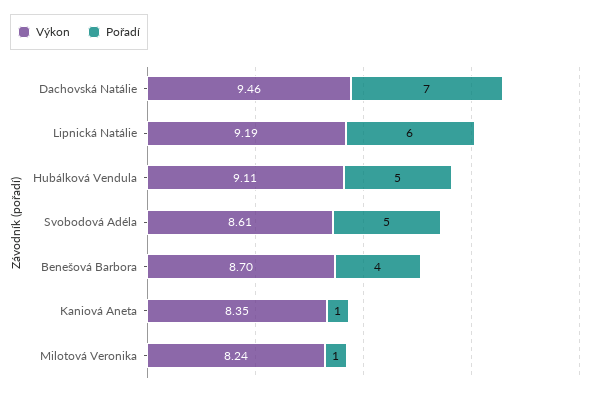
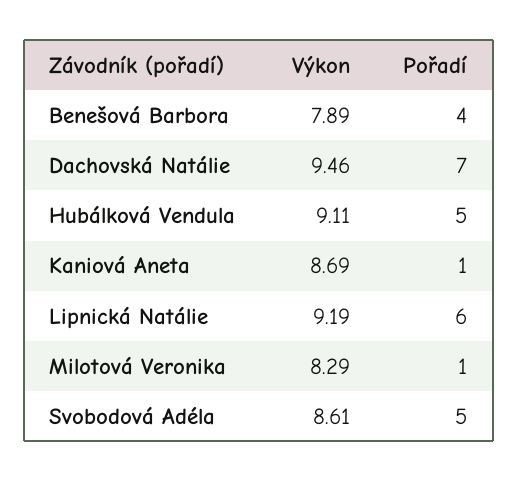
  {
    "Výkon": {
      "Dachovská Natálie": 9.46,
      "Lipnická Natálie": 9.19,
      "Hubálková Vendula": 9.11,
      "Svobodová Adéla": 8.61,
-     "Benešová Barbora": 8.7,
+     "Benešová Barbora": 7.89,
-     "Kaniová Aneta": 8.35,
+     "Kaniová Aneta": 8.69,
-     "Milotová Veronika": 8.24
+     "Milotová Veronika": 8.29
    },
    "Pořadí": {
      "Dachovská Natálie": 7,
      "Lipnická Natálie": 6,
      "Hubálková Vendula": 5,
      "Svobodová Adéla": 5,
      "Benešová Barbora": 4,
      "Kaniová Aneta": 1,
      "Milotová Veronika": 1
    }
  }

